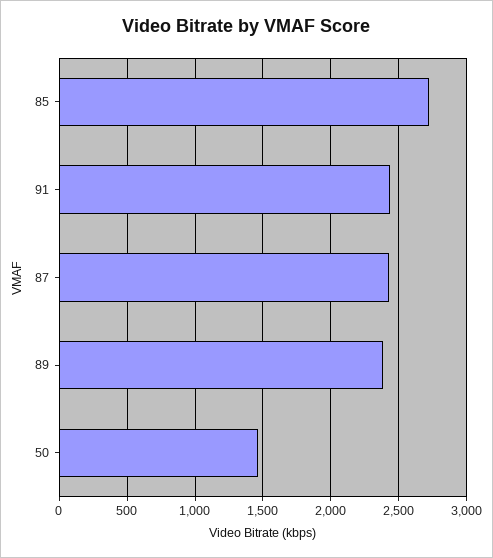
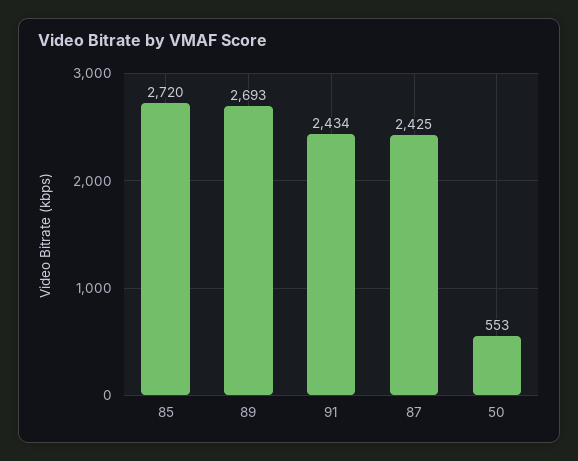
  {
    "85": 2720,
    "91": 2434,
    "87": 2425,
-   "89": 2400,
+   "89": 2693,
-   "50": 1450
+   "50": 553
  }

